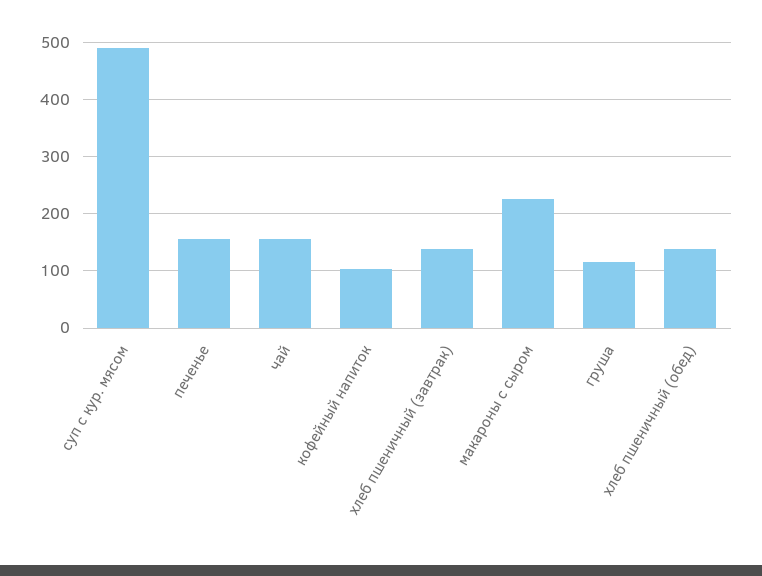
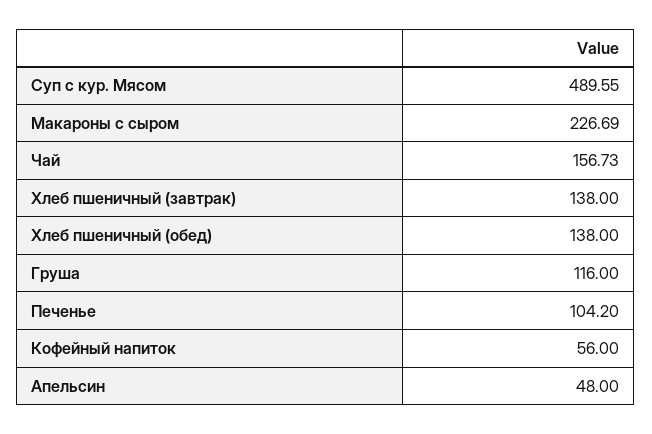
  {
    "суп с кур. мясом": 489.55,
-   "печенье": 160,
+   "печенье": 104.2,
    "чай": 156.73,
-   "кофейный напиток": 100,
+   "кофейный напиток": 56,
    "хлеб пшеничный (завтрак)": 138,
    "макароны с сыром": 226.69,
    "груша": 116,
-   "хлеб пшеничный (обед)": 138
+   "хлеб пшеничный (обед)": 138,
+   "Апельсин": 48
  }

